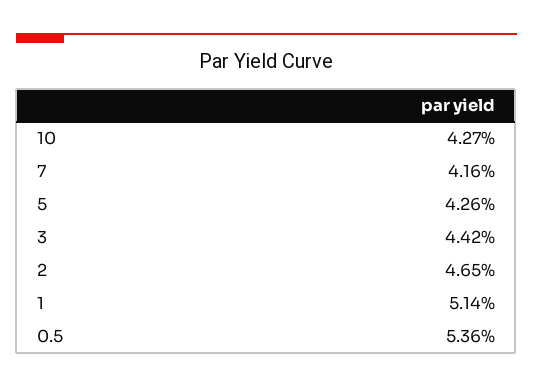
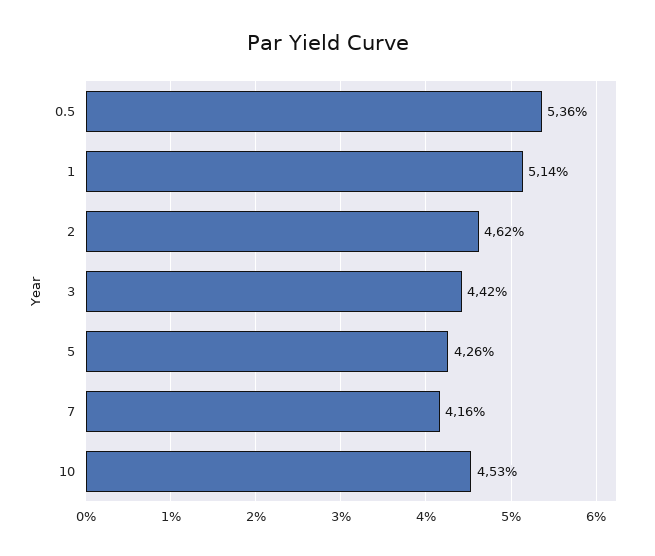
  {
-   "10": 4.27,
+   "10": 4.53,
    "7": 4.16,
    "5": 4.26,
    "3": 4.42,
-   "2": 4.65,
+   "2": 4.62,
    "1": 5.14,
    "0.5": 5.36
  }

